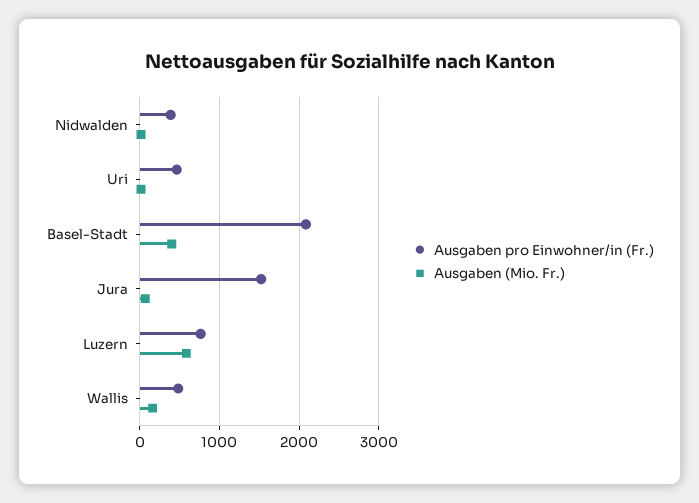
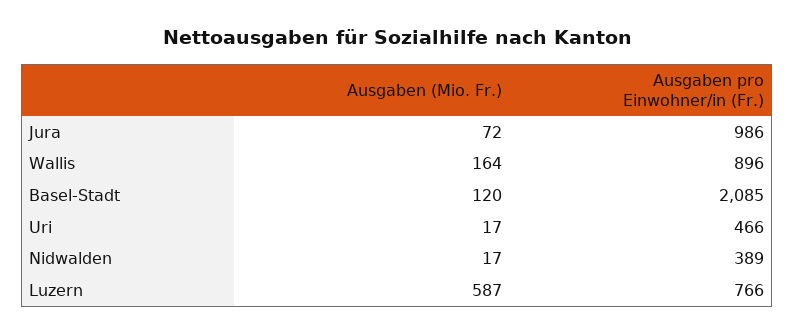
  {
    "Ausgaben pro Einwohner/in (Fr.)": {
      "Nidwalden": 389,
      "Uri": 466,
      "Basel-Stadt": 2085,
-     "Jura": 1500,
+     "Jura": 986,
      "Luzern": 766,
-     "Wallis": 500
+     "Wallis": 896
    },
    "Ausgaben (Mio. Fr.)": {
      "Nidwalden": 17,
      "Uri": 17,
-     "Basel-Stadt": 400,
+     "Basel-Stadt": 120,
      "Jura": 72,
      "Luzern": 587,
      "Wallis": 164
    }
  }

